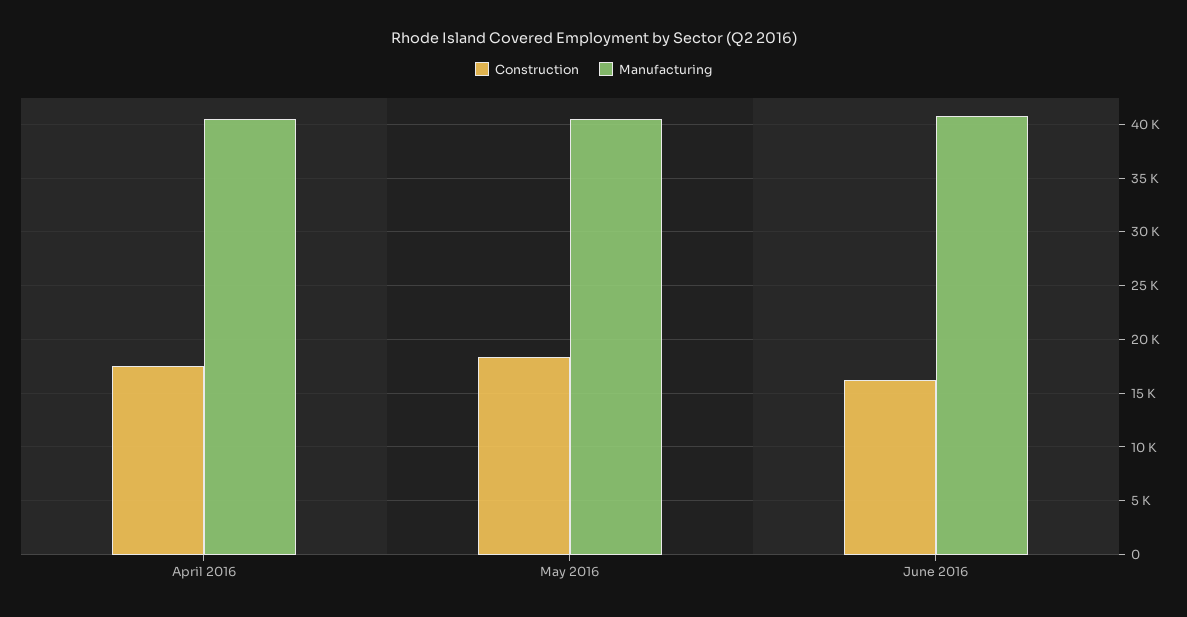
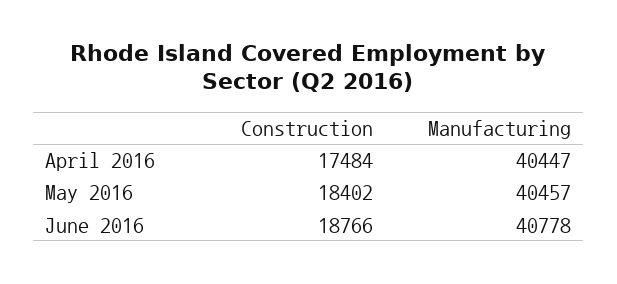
  {
    "Construction": {
      "April 2016": 17484,
      "May 2016": 18402,
-     "June 2016": 16000
+     "June 2016": 18766
    },
    "Manufacturing": {
      "April 2016": 40447,
      "May 2016": 40457,
      "June 2016": 40778
    }
  }

